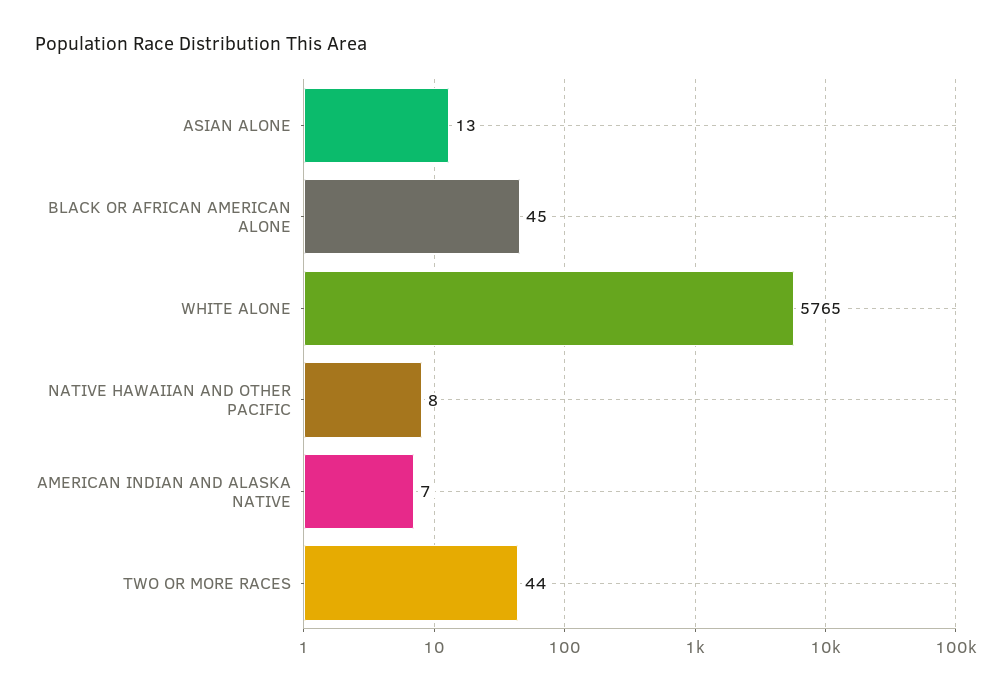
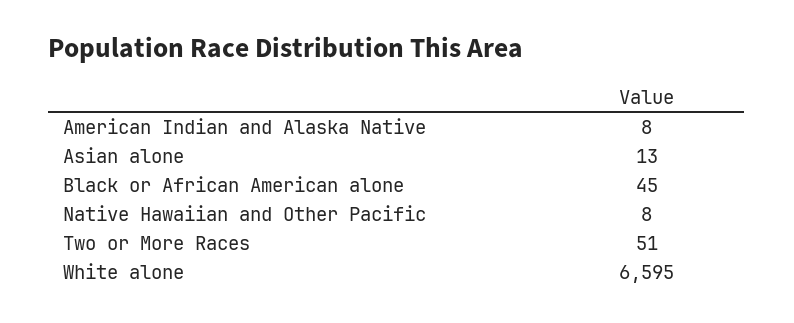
  {
    "ASIAN ALONE": 13,
    "BLACK OR AFRICAN AMERICAN ALONE": 45,
-   "WHITE ALONE": 5765,
+   "WHITE ALONE": 6595,
    "NATIVE HAWAIIAN AND OTHER PACIFIC": 8,
-   "AMERICAN INDIAN AND ALASKA NATIVE": 7,
+   "AMERICAN INDIAN AND ALASKA NATIVE": 8,
-   "TWO OR MORE RACES": 44
+   "TWO OR MORE RACES": 51
  }

